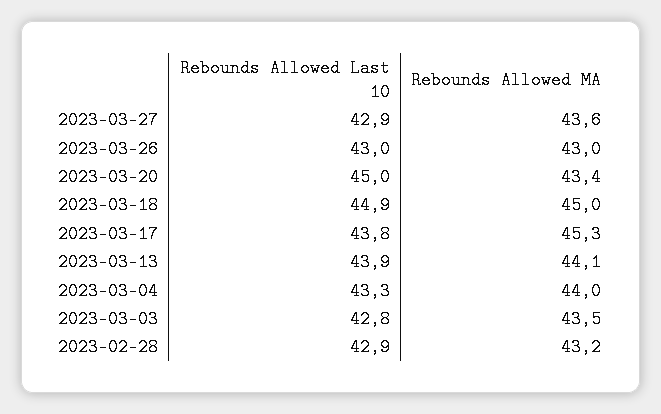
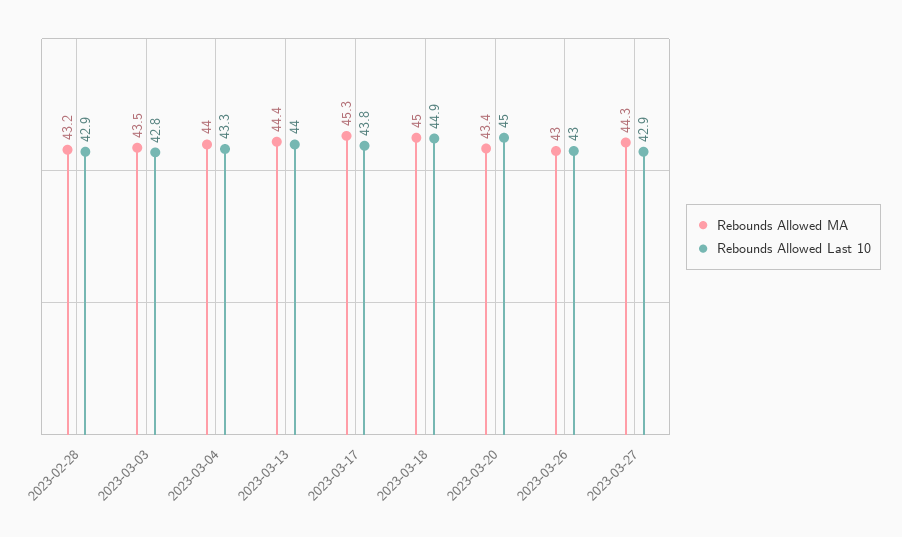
  {
    "Rebounds Allowed Last 10": {
      "2023-03-27": 42.9,
      "2023-03-26": 43,
      "2023-03-20": 45,
      "2023-03-18": 44.9,
      "2023-03-17": 43.8,
-     "2023-03-13": 43.9,
+     "2023-03-13": 44,
      "2023-03-04": 43.3,
      "2023-03-03": 42.8,
      "2023-02-28": 42.9
    },
    "Rebounds Allowed MA": {
-     "2023-03-27": 43.6,
+     "2023-03-27": 44.3,
      "2023-03-26": 43,
      "2023-03-20": 43.4,
      "2023-03-18": 45,
      "2023-03-17": 45.3,
-     "2023-03-13": 44.1,
+     "2023-03-13": 44.4,
      "2023-03-04": 44,
      "2023-03-03": 43.5,
      "2023-02-28": 43.2
    }
  }

